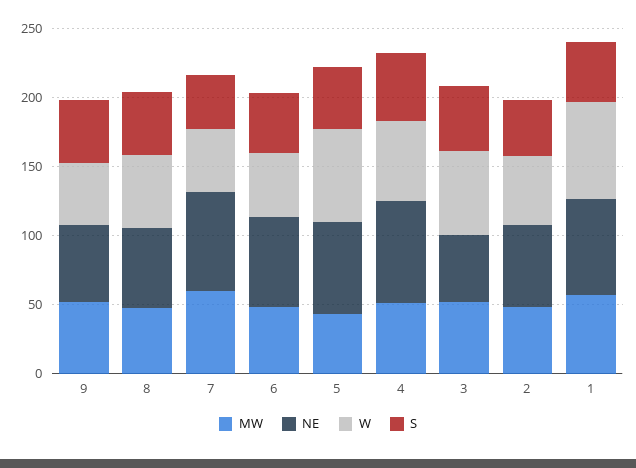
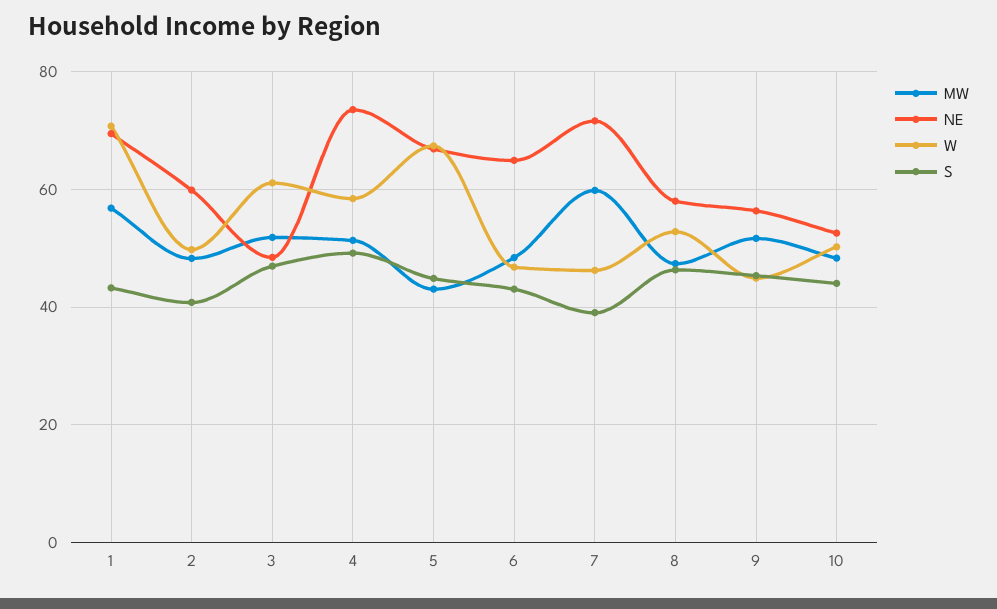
  {
    "MW": {
      "9": 52,
      "8": 48,
      "7": 60,
      "6": 48,
      "5": 44,
      "4": 52,
      "3": 52,
      "2": 48,
-     "1": 56
+     "1": 56,
+     "10": 48
    },
    "NE": {
      "9": 56,
      "8": 58,
      "7": 72,
      "6": 64,
      "5": 66,
      "4": 74,
      "3": 48,
      "2": 60,
-     "1": 70
+     "1": 70,
+     "10": 52
    },
    "W": {
      "9": 44,
      "8": 52,
      "7": 46,
      "6": 46,
      "5": 68,
      "4": 58,
      "3": 62,
      "2": 50,
-     "1": 70
+     "1": 70,
+     "10": 50
    },
    "S": {
      "9": 46,
      "8": 46,
      "7": 40,
      "6": 44,
      "5": 44,
      "4": 50,
      "3": 46,
      "2": 40,
-     "1": 44
+     "1": 44,
+     "10": 44
    }
  }

